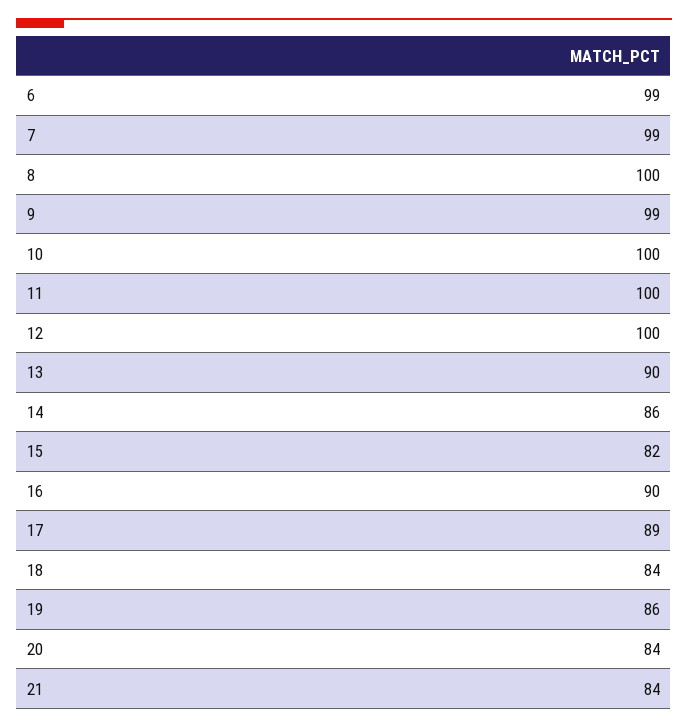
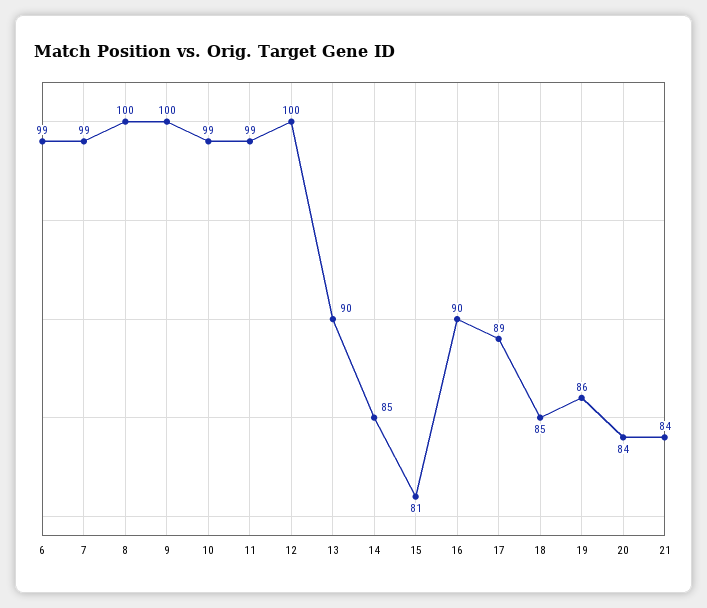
  {
    "6": 99,
    "7": 99,
    "8": 100,
-   "9": 99,
+   "9": 100,
-   "10": 100,
+   "10": 99,
-   "11": 100,
+   "11": 99,
    "12": 100,
    "13": 90,
-   "14": 86,
+   "14": 85,
-   "15": 82,
+   "15": 81,
    "16": 90,
    "17": 89,
-   "18": 84,
+   "18": 85,
    "19": 86,
    "20": 84,
    "21": 84
  }

